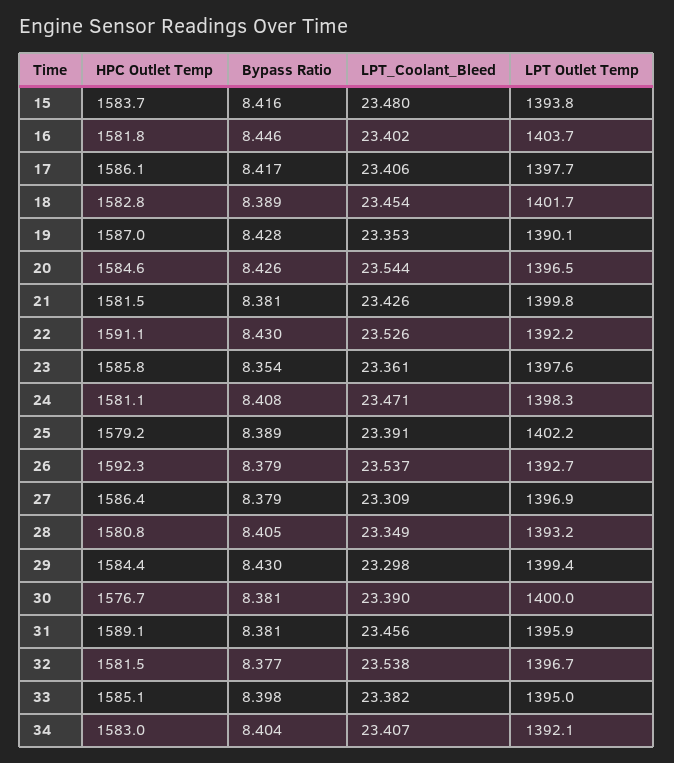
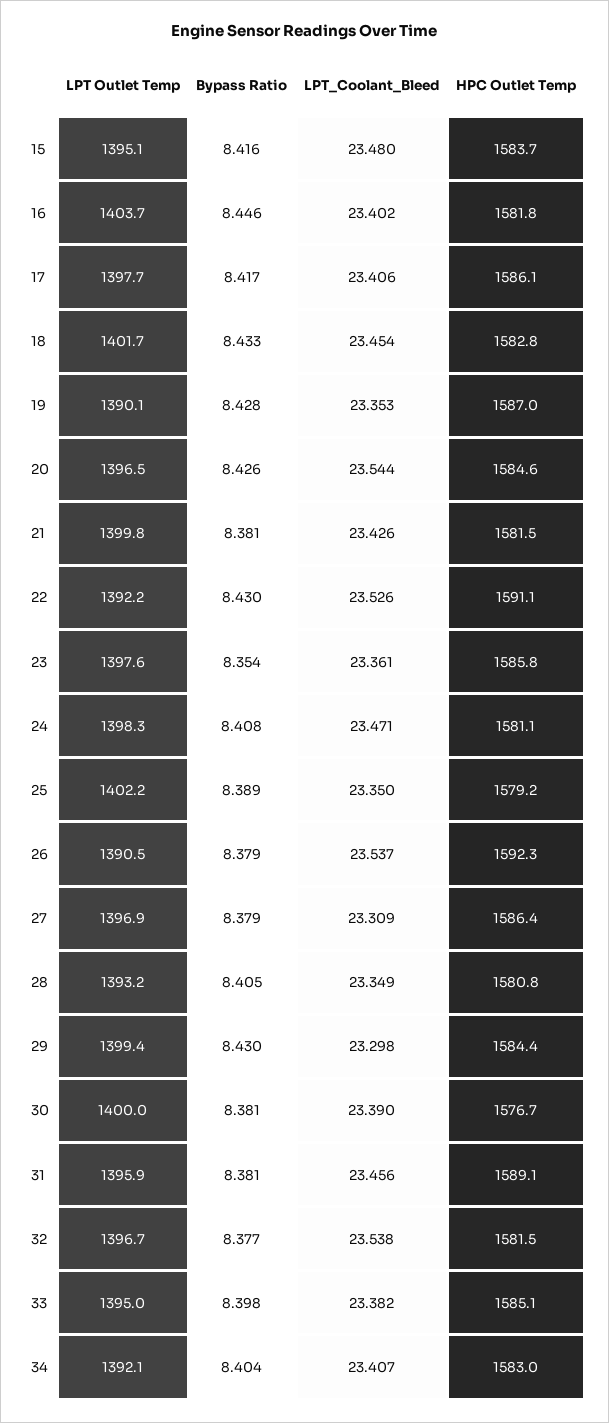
  {
    "HPC Outlet Temp": {
      "15": 1583.7,
      "16": 1581.8,
      "17": 1586.1,
      "18": 1582.8,
      "19": 1587,
      "20": 1584.6,
      "21": 1581.5,
      "22": 1591.1,
      "23": 1585.8,
      "24": 1581.1,
      "25": 1579.2,
      "26": 1592.3,
      "27": 1586.4,
      "28": 1580.8,
      "29": 1584.4,
      "30": 1576.7,
      "31": 1589.1,
      "32": 1581.5,
      "33": 1585.1,
      "34": 1583
    },
    "Bypass Ratio": {
      "15": 8.416,
      "16": 8.446,
      "17": 8.417,
-     "18": 8.389,
+     "18": 8.433,
      "19": 8.428,
      "20": 8.426,
      "21": 8.381,
      "22": 8.43,
      "23": 8.354,
      "24": 8.408,
      "25": 8.389,
      "26": 8.379,
      "27": 8.379,
      "28": 8.405,
      "29": 8.43,
      "30": 8.381,
      "31": 8.381,
      "32": 8.377,
      "33": 8.398,
      "34": 8.404
    },
    "LPT_Coolant_Bleed": {
      "15": 23.48,
      "16": 23.402,
      "17": 23.406,
      "18": 23.454,
      "19": 23.353,
      "20": 23.544,
      "21": 23.426,
      "22": 23.526,
      "23": 23.361,
      "24": 23.471,
-     "25": 23.391,
+     "25": 23.35,
      "26": 23.537,
      "27": 23.309,
      "28": 23.349,
      "29": 23.298,
      "30": 23.39,
      "31": 23.456,
      "32": 23.538,
      "33": 23.382,
      "34": 23.407
    },
    "LPT Outlet Temp": {
-     "15": 1393.8,
+     "15": 1395.1,
      "16": 1403.7,
      "17": 1397.7,
      "18": 1401.7,
      "19": 1390.1,
      "20": 1396.5,
      "21": 1399.8,
      "22": 1392.2,
      "23": 1397.6,
      "24": 1398.3,
      "25": 1402.2,
-     "26": 1392.7,
+     "26": 1390.5,
      "27": 1396.9,
      "28": 1393.2,
      "29": 1399.4,
      "30": 1400,
      "31": 1395.9,
      "32": 1396.7,
      "33": 1395,
      "34": 1392.1
    }
  }

